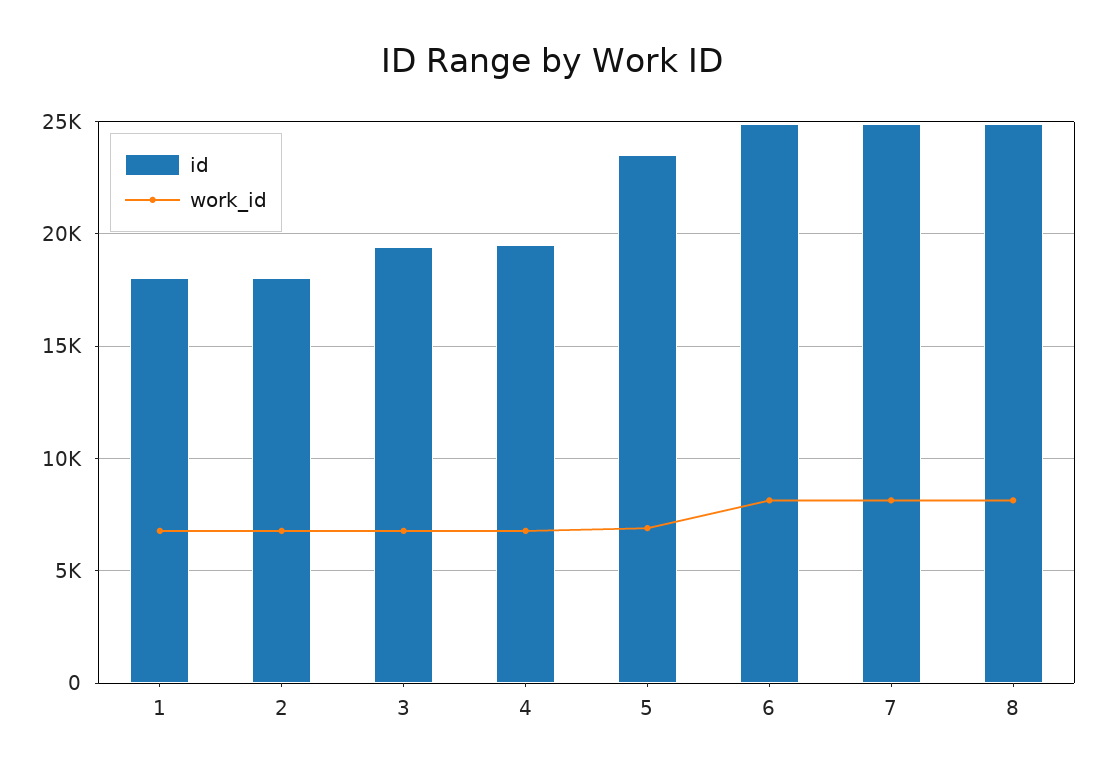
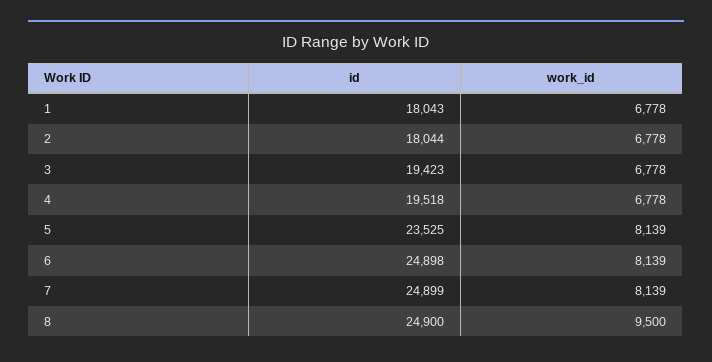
  {
    "id": {
      "1": 18043,
      "2": 18044,
      "3": 19423,
      "4": 19518,
      "5": 23525,
      "6": 24898,
      "7": 24899,
      "8": 24900
    },
    "work_id": {
      "1": 6778,
      "2": 6778,
      "3": 6778,
      "4": 6778,
-     "5": 7000,
+     "5": 8139,
      "6": 8139,
      "7": 8139,
-     "8": 8000
+     "8": 9500
    }
  }

